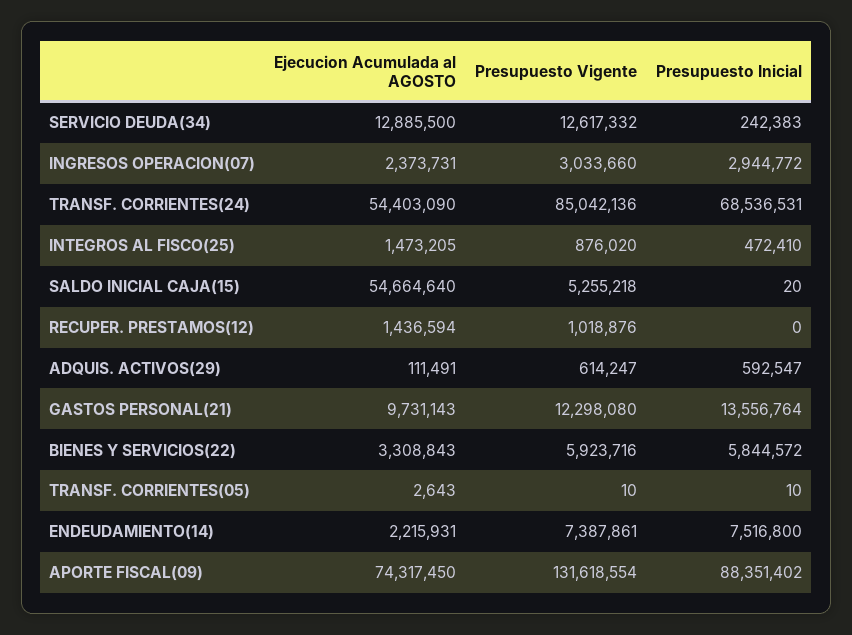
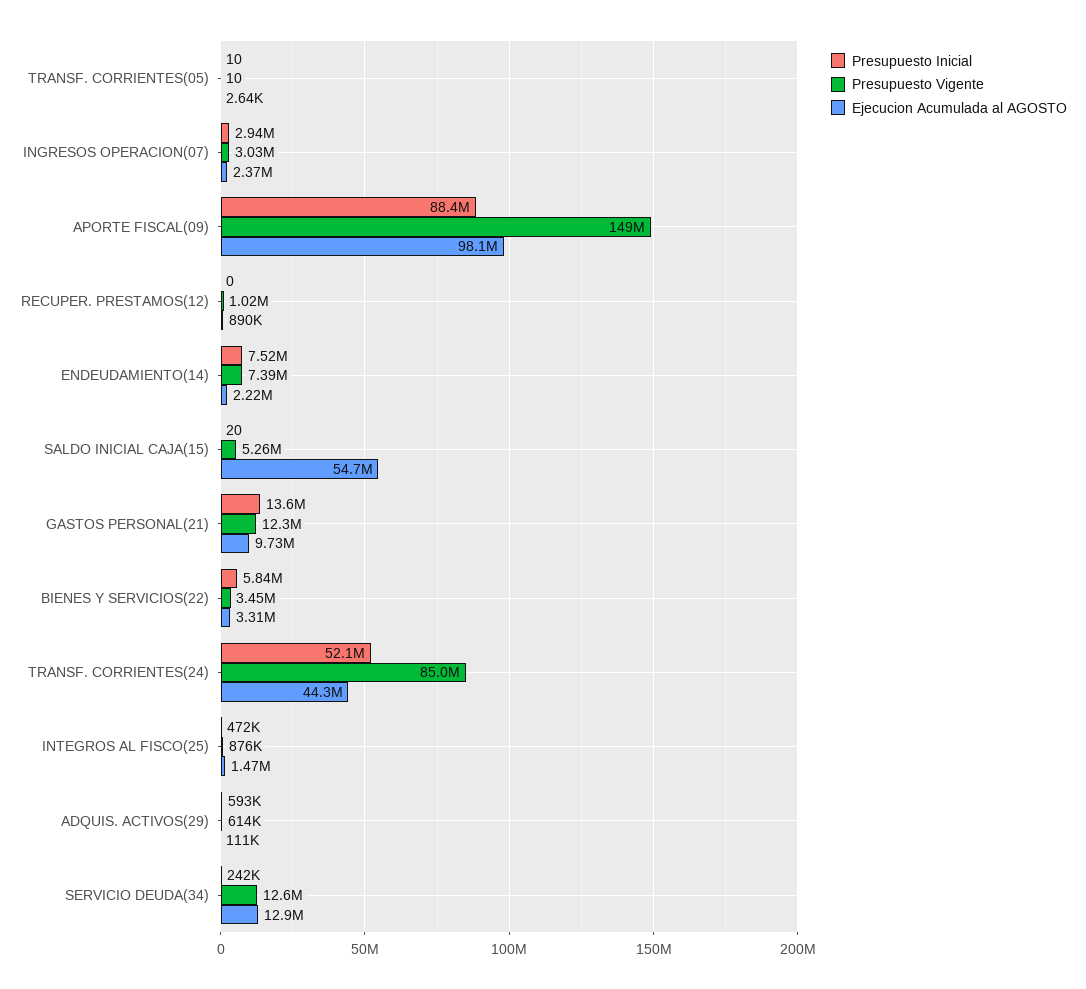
  {
    "Ejecucion Acumulada al AGOSTO": {
      "SERVICIO DEUDA(34)": 12885500,
      "INGRESOS OPERACION(07)": 2373731,
-     "TRANSF. CORRIENTES(24)": 54403090,
+     "TRANSF. CORRIENTES(24)": 44300000,
      "INTEGROS AL FISCO(25)": 1473205,
      "SALDO INICIAL CAJA(15)": 54664640,
-     "RECUPER. PRESTAMOS(12)": 1436594,
+     "RECUPER. PRESTAMOS(12)": 890000,
      "ADQUIS. ACTIVOS(29)": 111491,
      "GASTOS PERSONAL(21)": 9731143,
      "BIENES Y SERVICIOS(22)": 3308843,
      "TRANSF. CORRIENTES(05)": 2643,
      "ENDEUDAMIENTO(14)": 2215931,
-     "APORTE FISCAL(09)": 74317450
+     "APORTE FISCAL(09)": 98100000
    },
    "Presupuesto Vigente": {
      "SERVICIO DEUDA(34)": 12617332,
      "INGRESOS OPERACION(07)": 3033660,
      "TRANSF. CORRIENTES(24)": 85042136,
      "INTEGROS AL FISCO(25)": 876020,
      "SALDO INICIAL CAJA(15)": 5255218,
      "RECUPER. PRESTAMOS(12)": 1018876,
      "ADQUIS. ACTIVOS(29)": 614247,
      "GASTOS PERSONAL(21)": 12298080,
-     "BIENES Y SERVICIOS(22)": 5923716,
+     "BIENES Y SERVICIOS(22)": 3450000,
      "TRANSF. CORRIENTES(05)": 10,
      "ENDEUDAMIENTO(14)": 7387861,
-     "APORTE FISCAL(09)": 131618554
+     "APORTE FISCAL(09)": 149000000
    },
    "Presupuesto Inicial": {
      "SERVICIO DEUDA(34)": 242383,
      "INGRESOS OPERACION(07)": 2944772,
-     "TRANSF. CORRIENTES(24)": 68536531,
+     "TRANSF. CORRIENTES(24)": 52100000,
      "INTEGROS AL FISCO(25)": 472410,
      "SALDO INICIAL CAJA(15)": 20,
      "RECUPER. PRESTAMOS(12)": 0,
      "ADQUIS. ACTIVOS(29)": 592547,
      "GASTOS PERSONAL(21)": 13556764,
      "BIENES Y SERVICIOS(22)": 5844572,
      "TRANSF. CORRIENTES(05)": 10,
      "ENDEUDAMIENTO(14)": 7516800,
      "APORTE FISCAL(09)": 88351402
    }
  }

